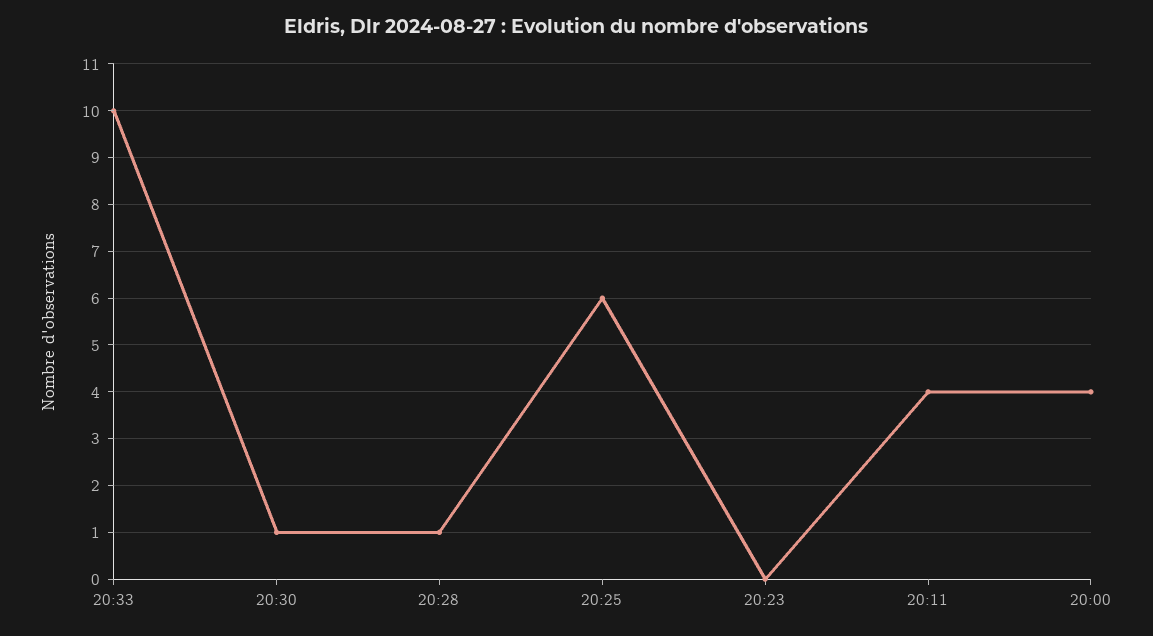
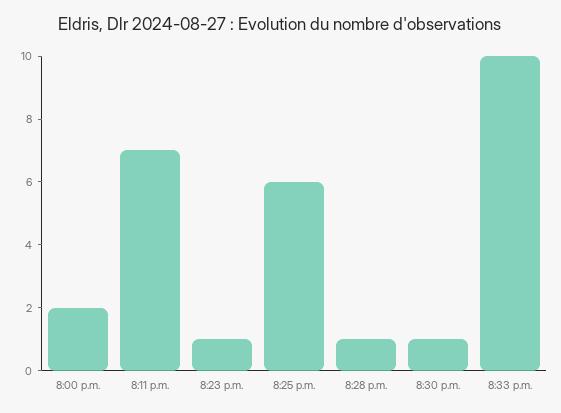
  {
    "20:33": 10,
    "20:30": 1,
    "20:28": 1,
    "20:25": 6,
-   "20:23": 0,
+   "20:23": 1,
-   "20:11": 4,
+   "20:11": 7,
-   "20:00": 4
+   "20:00": 2
  }

